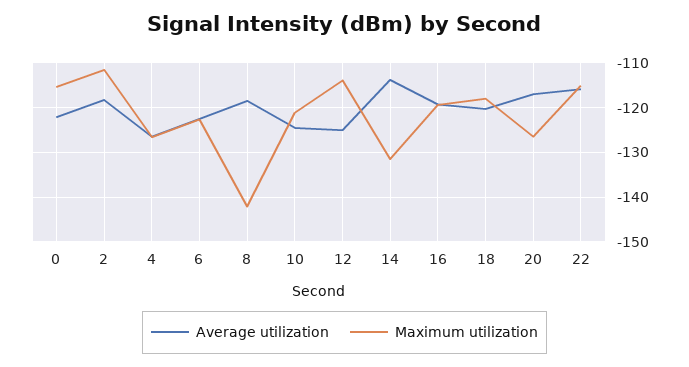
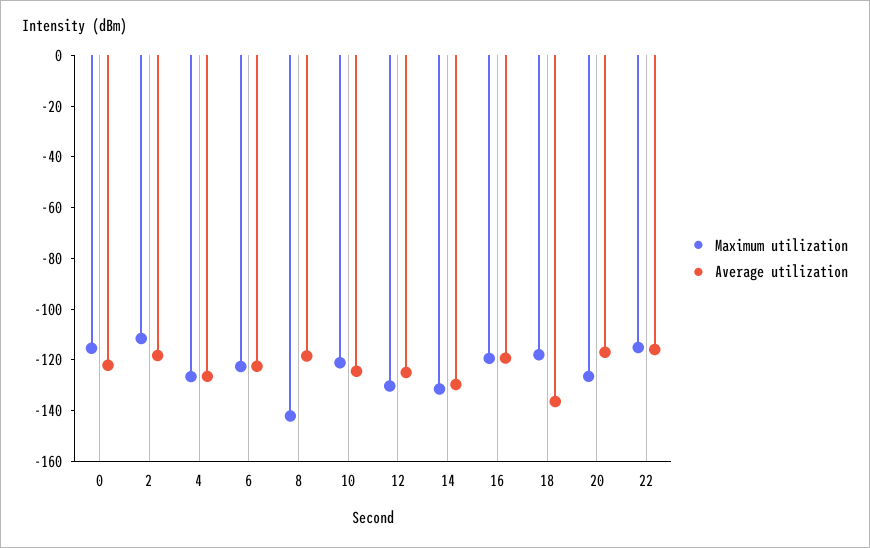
  {
    "Average utilization": {
      "0": -122,
      "2": -118,
      "4": -126,
      "6": -122,
      "8": -118,
      "10": -124,
      "12": -126,
-     "14": -114,
+     "14": -130,
      "16": -120,
-     "18": -120,
+     "18": -135,
      "20": -118,
      "22": -116
    },
    "Maximum utilization": {
      "0": -116,
      "2": -112,
      "4": -126,
      "6": -122,
      "8": -142,
      "10": -122,
-     "12": -114,
+     "12": -130,
      "14": -132,
      "16": -120,
      "18": -118,
      "20": -126,
      "22": -116
    }
  }

